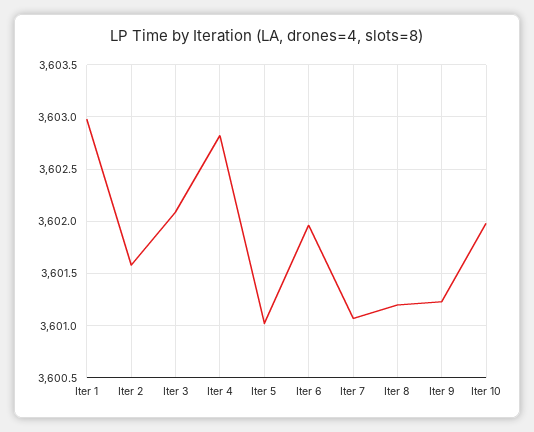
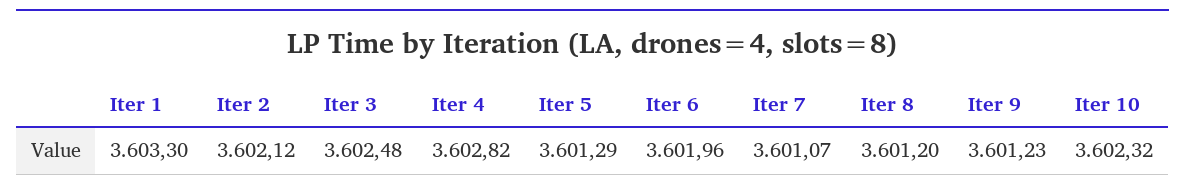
  {
-   "Iter 1": 3603,
+   "Iter 1": 3603.3,
-   "Iter 2": 3601.6,
+   "Iter 2": 3602.12,
-   "Iter 3": 3602.1,
+   "Iter 3": 3602.48,
    "Iter 4": 3602.82,
-   "Iter 5": 3601,
+   "Iter 5": 3601.29,
    "Iter 6": 3601.96,
    "Iter 7": 3601.07,
    "Iter 8": 3601.2,
    "Iter 9": 3601.23,
-   "Iter 10": 3602
+   "Iter 10": 3602.32
  }

